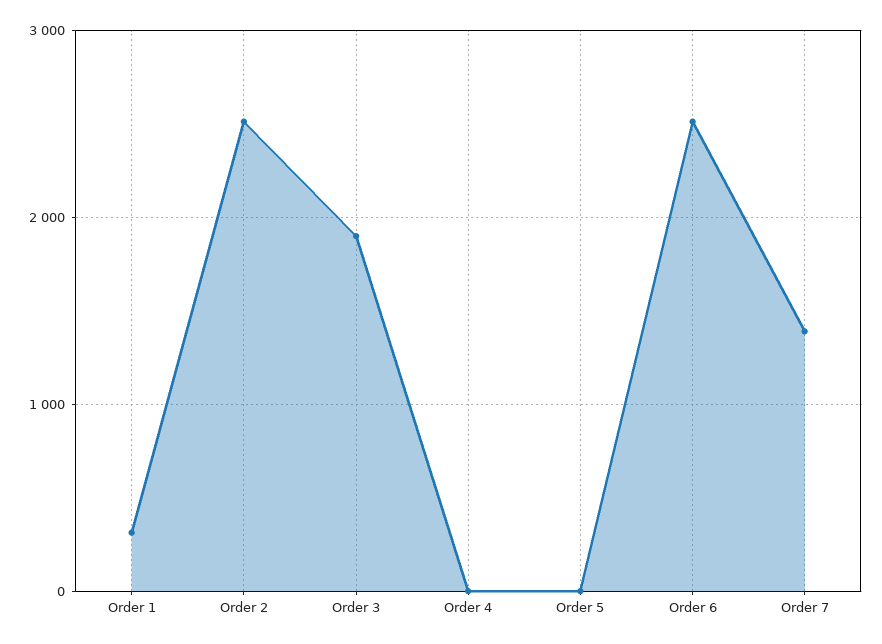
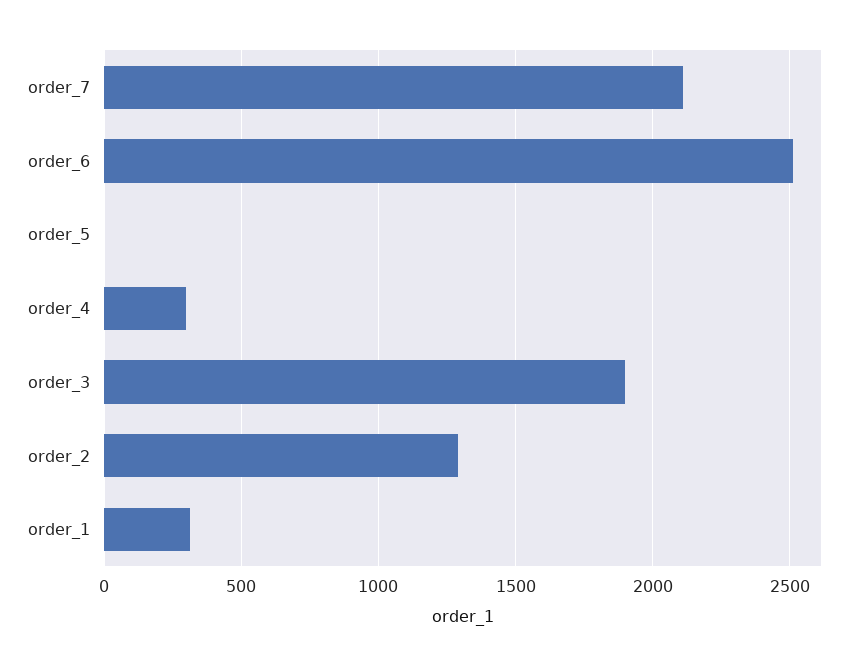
  {
    "Order 1": 300,
-   "Order 2": 2500,
+   "Order 2": 1300,
    "Order 3": 1900,
-   "Order 4": 0,
+   "Order 4": 300,
    "Order 5": 0,
    "Order 6": 2500,
-   "Order 7": 1400
+   "Order 7": 2100
  }

